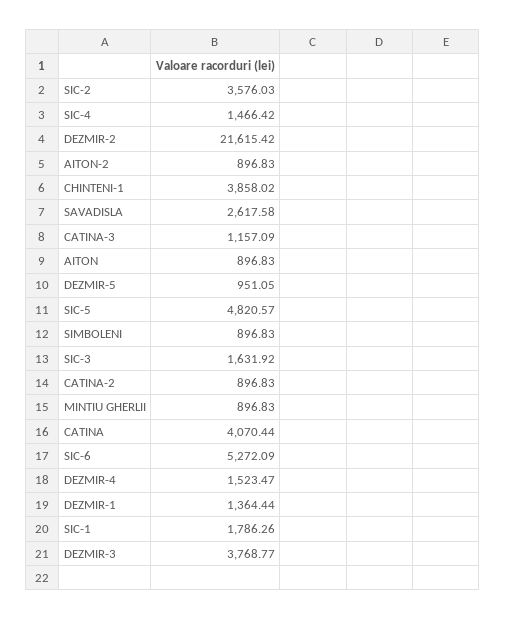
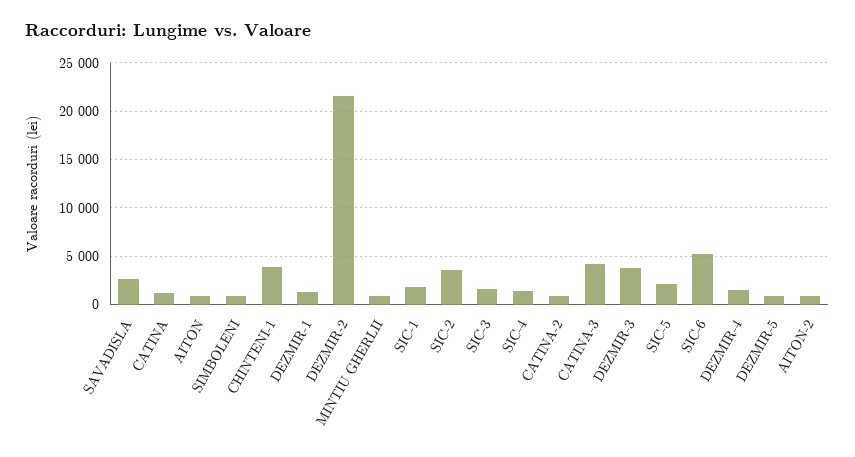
  {
    "SIC-2": 3576.03,
    "SIC-4": 1466.42,
    "DEZMIR-2": 21615.42,
    "AITON-2": 896.83,
    "CHINTENI-1": 3858.02,
    "SAVADISLA": 2617.58,
-   "CATINA-3": 1157.09,
+   "CATINA-3": 4000,
    "AITON": 896.83,
    "DEZMIR-5": 951.05,
-   "SIC-5": 4820.57,
+   "SIC-5": 2000,
    "SIMBOLENI": 896.83,
    "SIC-3": 1631.92,
    "CATINA-2": 896.83,
    "MINTIU GHERLII": 896.83,
-   "CATINA": 4070.44,
+   "CATINA": 1000,
    "SIC-6": 5272.09,
    "DEZMIR-4": 1523.47,
    "DEZMIR-1": 1364.44,
    "SIC-1": 1786.26,
    "DEZMIR-3": 3768.77
  }

